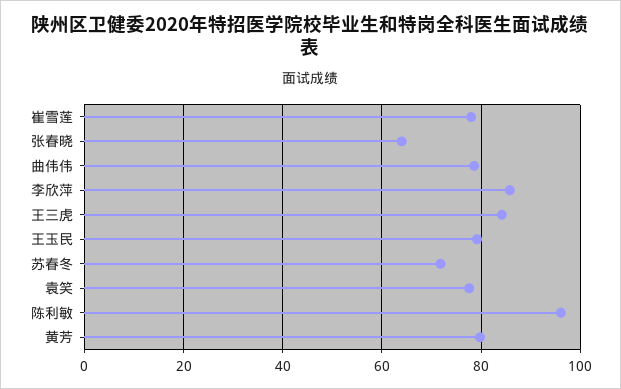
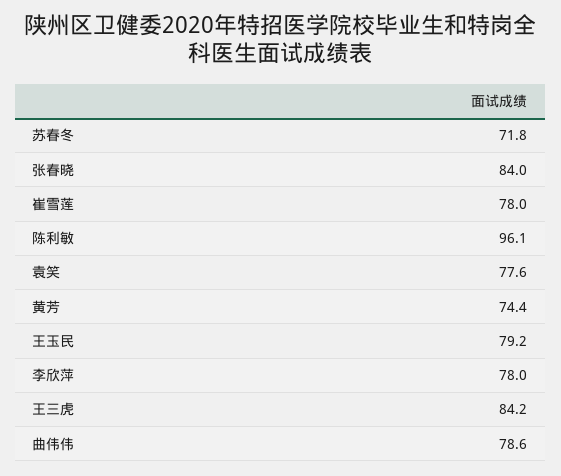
  {
    "崔雪莲": 78,
-   "张春晓": 64,
+   "张春晓": 84,
    "曲伟伟": 78.6,
-   "李欣萍": 86,
+   "李欣萍": 78,
    "王三虎": 84.2,
    "王玉民": 79.2,
    "苏春冬": 71.8,
    "袁笑": 77.6,
    "陈利敏": 96.1,
-   "黄芳": 80
+   "黄芳": 74.4
  }

